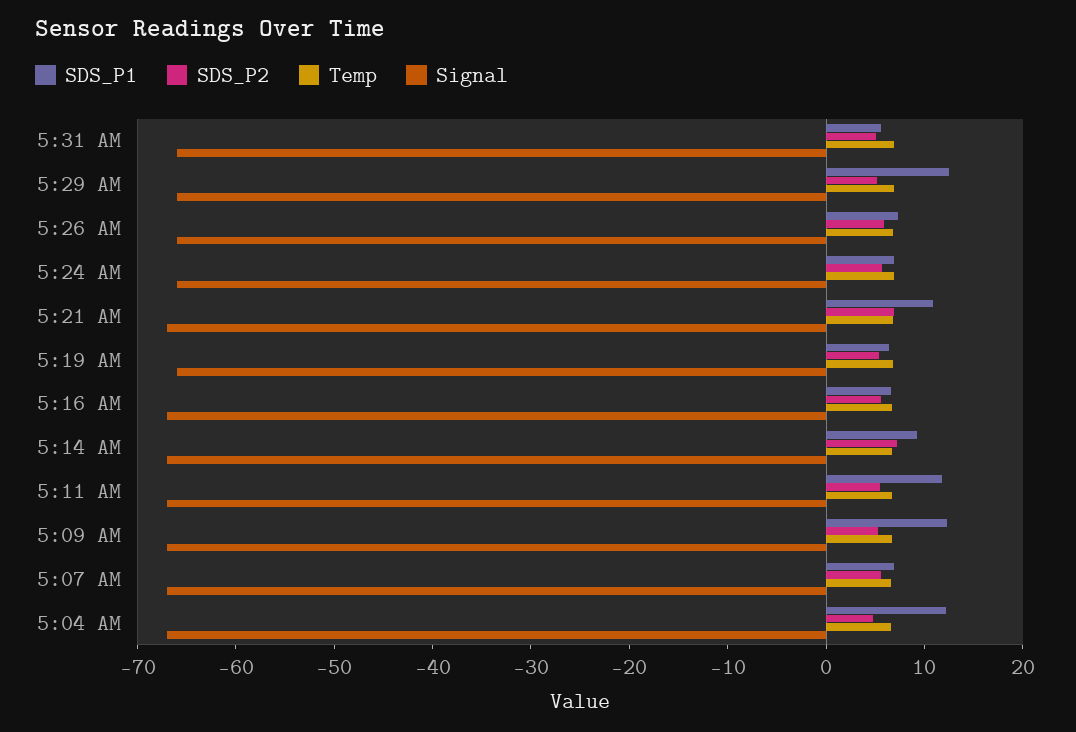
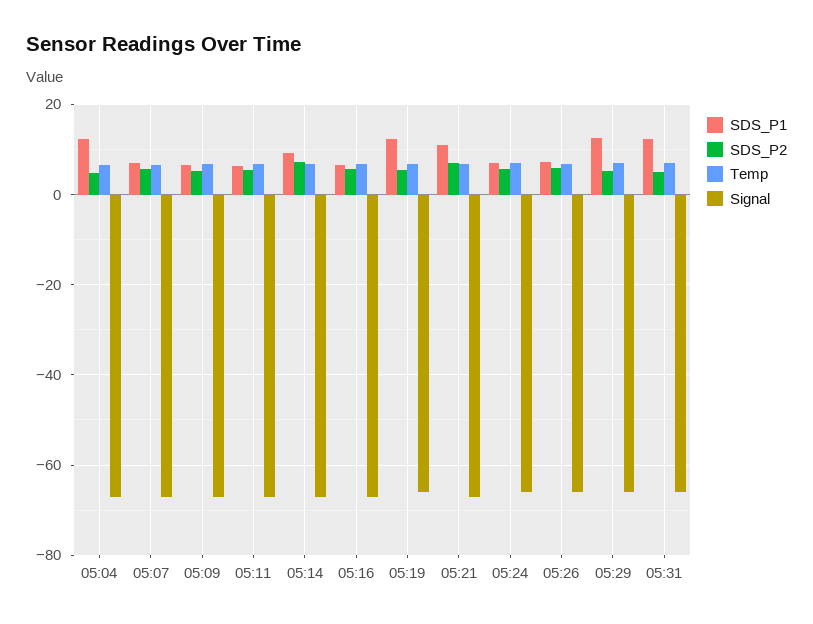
  {
    "SDS_P1": {
-     "5:31 AM": 6,
+     "5:31 AM": 12,
      "5:29 AM": 12,
      "5:26 AM": 8,
      "5:24 AM": 6,
      "5:21 AM": 10,
-     "5:19 AM": 6,
+     "5:19 AM": 12,
      "5:16 AM": 6,
      "5:14 AM": 10,
-     "5:11 AM": 12,
+     "5:11 AM": 6,
-     "5:09 AM": 12,
+     "5:09 AM": 6,
      "5:07 AM": 6,
      "5:04 AM": 12
    },
    "SDS_P2": {
      "5:31 AM": 6,
      "5:29 AM": 6,
      "5:26 AM": 6,
      "5:24 AM": 6,
      "5:21 AM": 6,
      "5:19 AM": 6,
      "5:16 AM": 6,
      "5:14 AM": 8,
      "5:11 AM": 6,
      "5:09 AM": 6,
      "5:07 AM": 6,
      "5:04 AM": 4
    },
    "Temp": {
      "5:31 AM": 6,
      "5:29 AM": 6,
      "5:26 AM": 6,
      "5:24 AM": 6,
      "5:21 AM": 6,
      "5:19 AM": 6,
      "5:16 AM": 6,
      "5:14 AM": 6,
      "5:11 AM": 6,
      "5:09 AM": 6,
      "5:07 AM": 6,
      "5:04 AM": 6
    },
    "Signal": {
      "5:31 AM": -66,
      "5:29 AM": -66,
      "5:26 AM": -66,
      "5:24 AM": -66,
      "5:21 AM": -68,
      "5:19 AM": -66,
      "5:16 AM": -68,
      "5:14 AM": -68,
      "5:11 AM": -68,
      "5:09 AM": -68,
      "5:07 AM": -68,
      "5:04 AM": -68
    }
  }

